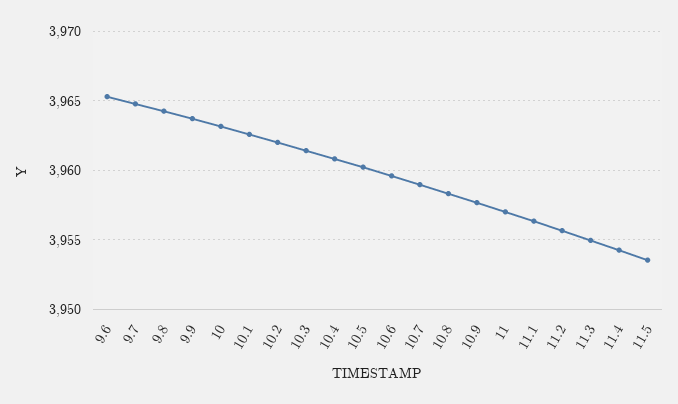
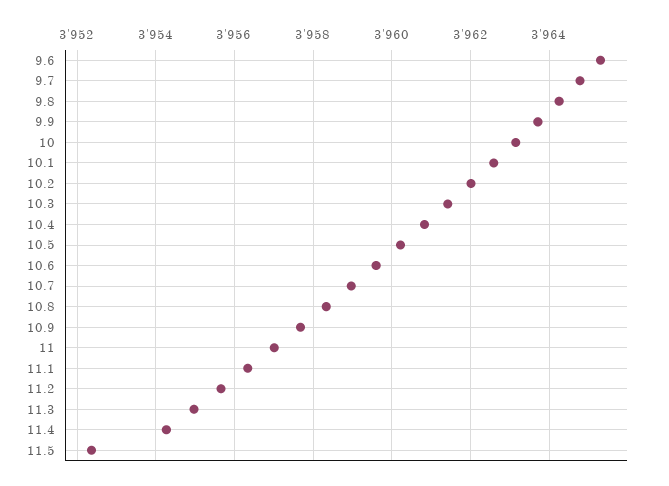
  {
    "9.6": 3965.4,
    "9.7": 3964.8,
    "9.8": 3964.2,
    "9.9": 3963.8,
    "10": 3963.2,
    "10.1": 3962.6,
    "10.2": 3962,
    "10.3": 3961.4,
    "10.4": 3960.8,
    "10.5": 3960.2,
    "10.6": 3959.6,
    "10.7": 3959,
    "10.8": 3958.4,
    "10.9": 3957.6,
    "11": 3957,
    "11.1": 3956.4,
    "11.2": 3955.6,
    "11.3": 3955,
    "11.4": 3954.2,
-   "11.5": 3953.5
+   "11.5": 3952.4
  }

